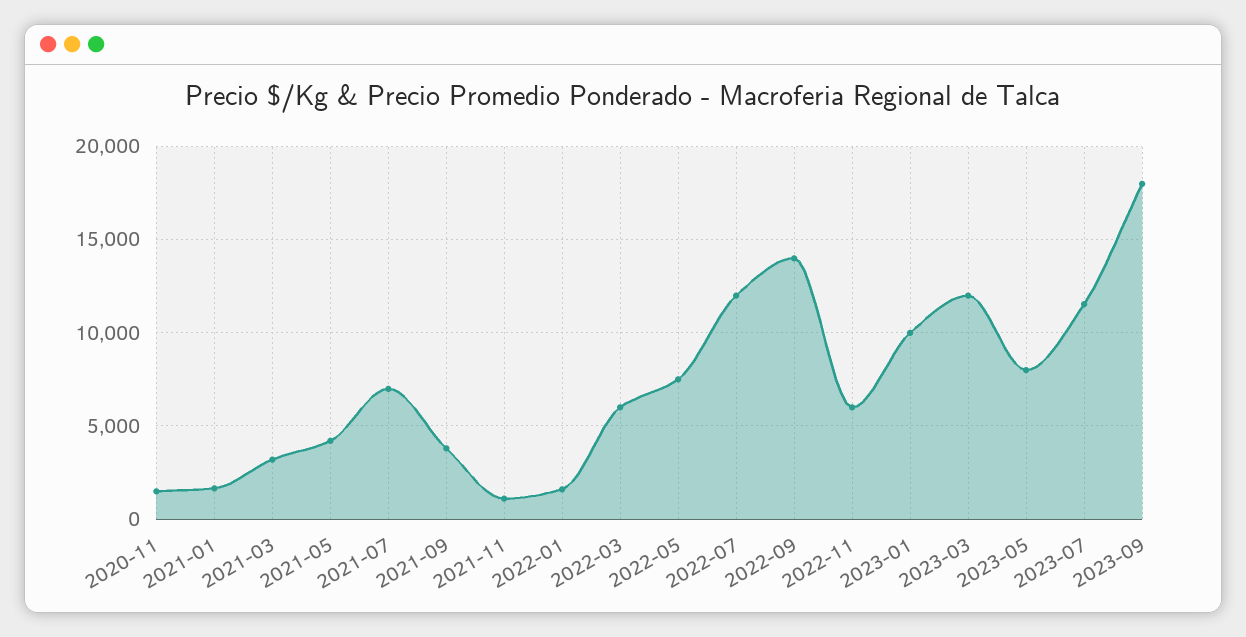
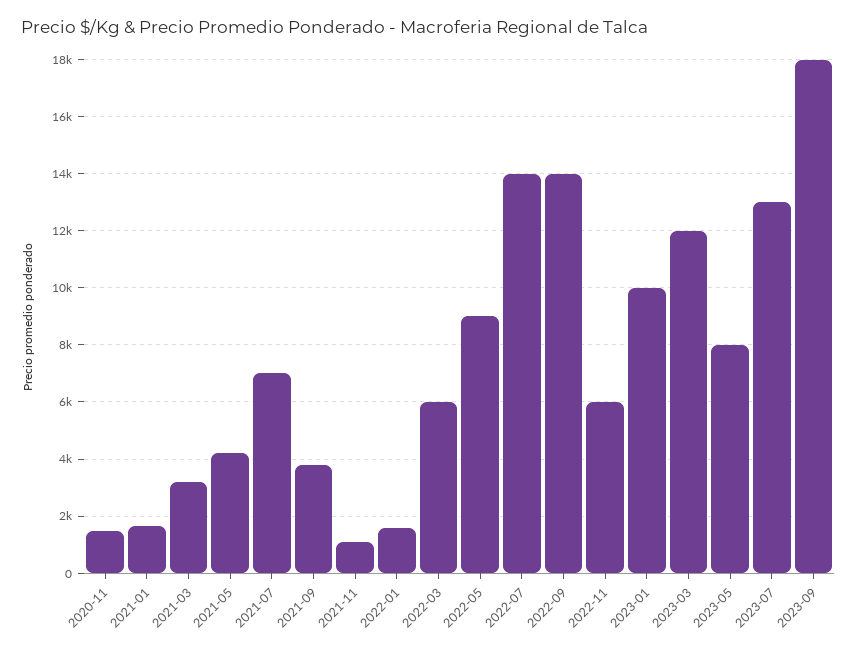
  {
    "2020-11": 1500,
    "2021-01": 1750,
    "2021-03": 3250,
    "2021-05": 4250,
    "2021-07": 7000,
    "2021-09": 3750,
    "2021-11": 1000,
    "2022-01": 1500,
    "2022-03": 6000,
-   "2022-05": 7500,
+   "2022-05": 9000,
-   "2022-07": 12000,
+   "2022-07": 14000,
    "2022-09": 14000,
    "2022-11": 6000,
    "2023-01": 10000,
    "2023-03": 12000,
    "2023-05": 8000,
-   "2023-07": 11500,
+   "2023-07": 13000,
    "2023-09": 18000
  }

